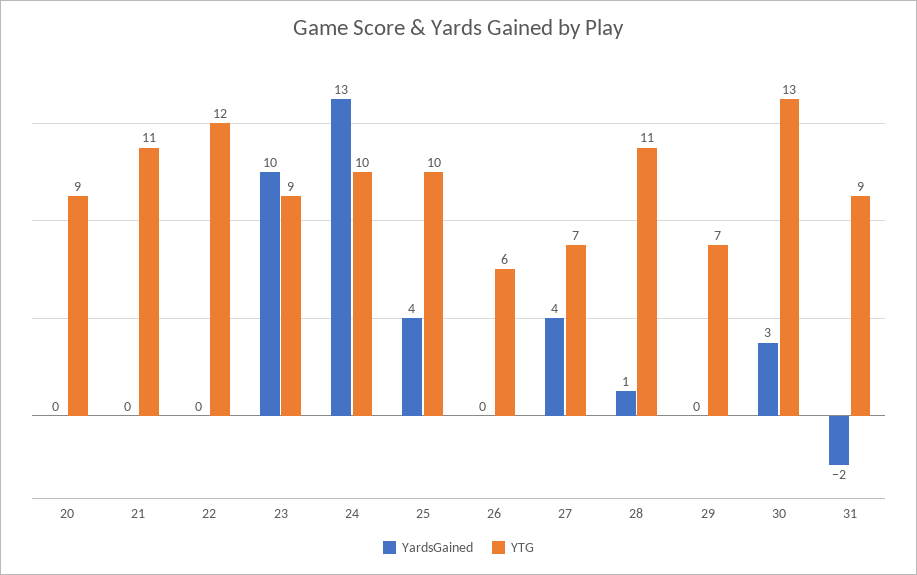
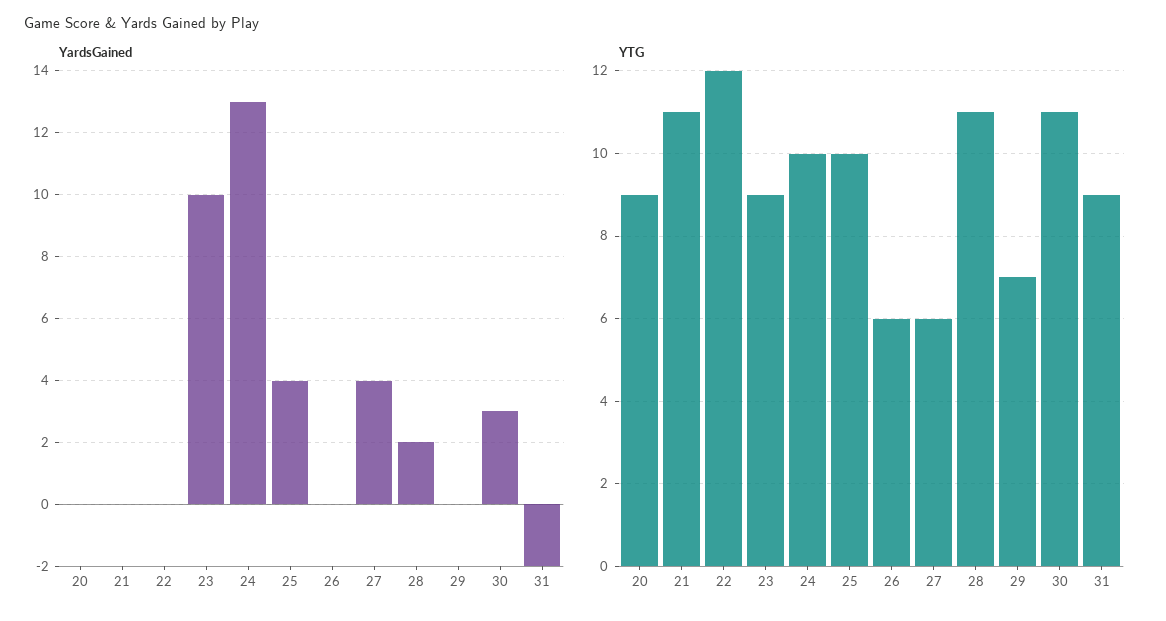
  {
    "YardsGained": {
      "20": 0,
      "21": 0,
      "22": 0,
      "23": 10,
      "24": 13,
      "25": 4,
      "26": 0,
      "27": 4,
-     "28": 1,
+     "28": 2,
      "29": 0,
      "30": 3,
      "31": -2
    },
    "YTG": {
      "20": 9,
      "21": 11,
      "22": 12,
      "23": 9,
      "24": 10,
      "25": 10,
      "26": 6,
-     "27": 7,
+     "27": 6,
      "28": 11,
      "29": 7,
-     "30": 13,
+     "30": 11,
      "31": 9
    }
  }

